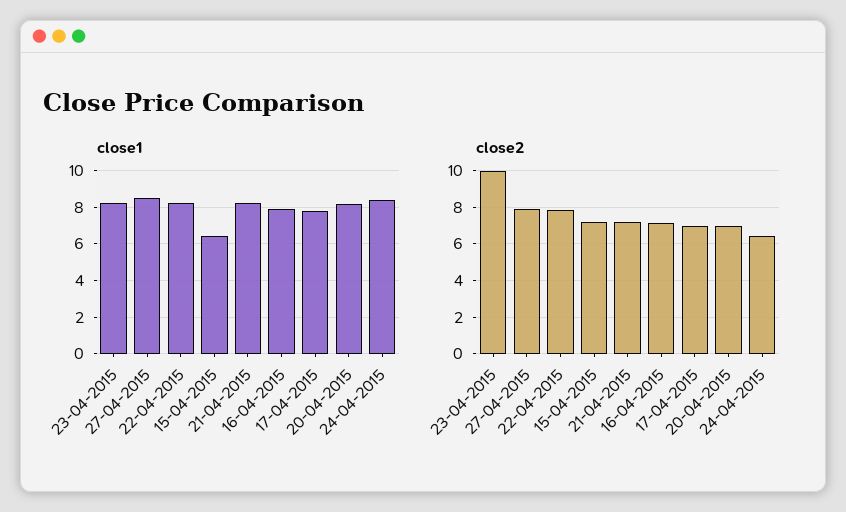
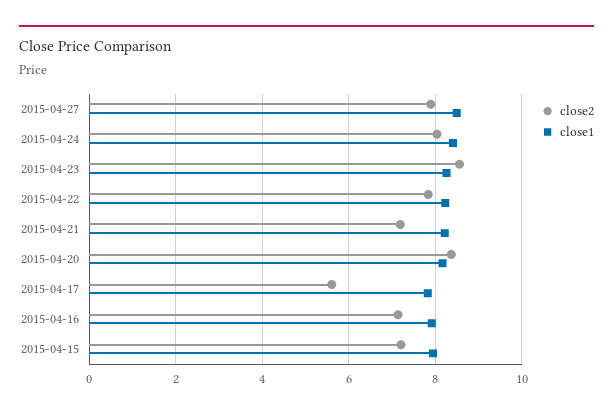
  {
    "close1": {
      "23-04-2015": 8.2,
      "27-04-2015": 8.4,
      "22-04-2015": 8.2,
-     "15-04-2015": 6.5,
+     "15-04-2015": 8,
      "21-04-2015": 8.2,
      "16-04-2015": 8,
      "17-04-2015": 7.8,
      "20-04-2015": 8.2,
      "24-04-2015": 8.4
    },
    "close2": {
-     "23-04-2015": 10,
+     "23-04-2015": 8.6,
      "27-04-2015": 7.8,
      "22-04-2015": 7.8,
      "15-04-2015": 7.2,
      "21-04-2015": 7.2,
      "16-04-2015": 7.2,
-     "17-04-2015": 7,
+     "17-04-2015": 5.6,
-     "20-04-2015": 7,
+     "20-04-2015": 8.4,
-     "24-04-2015": 6.5
+     "24-04-2015": 8
    }
  }

